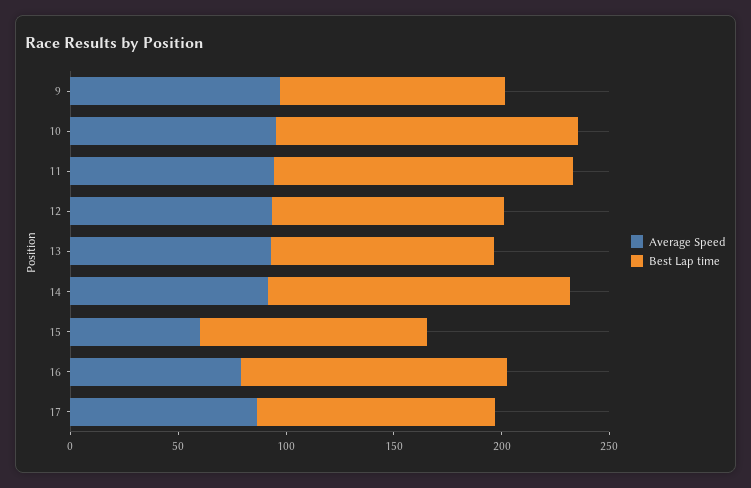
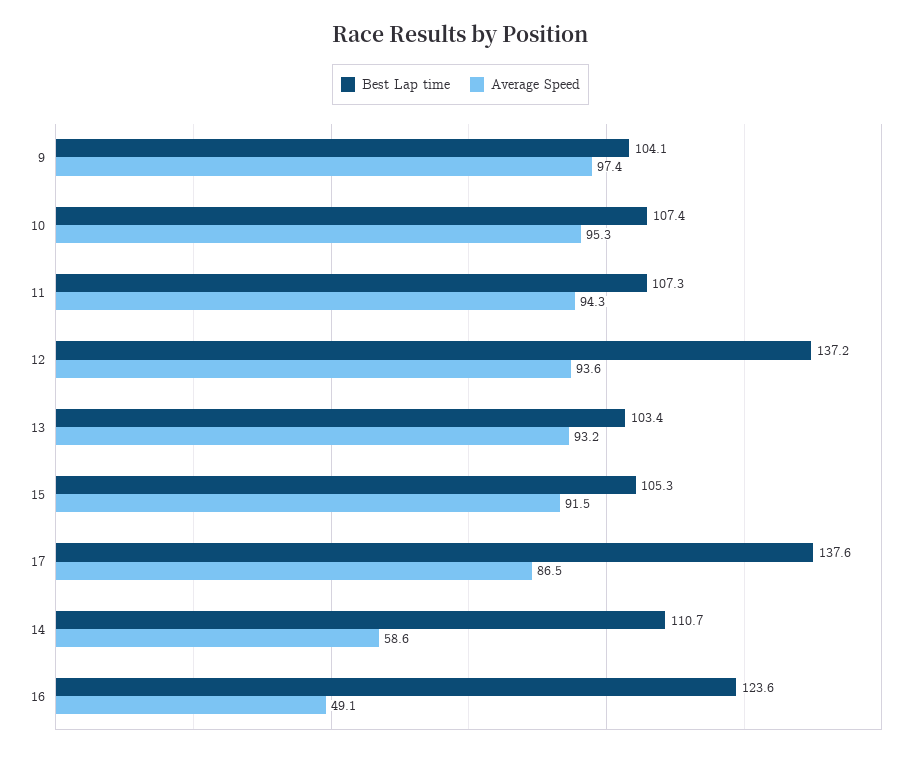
  {
    "Average Speed": {
      "9": 97.4,
      "10": 95.3,
      "11": 94.3,
      "12": 93.6,
      "13": 93.2,
-     "14": 90,
+     "14": 58.6,
-     "15": 60,
+     "15": 91.5,
-     "16": 80,
+     "16": 49.1,
      "17": 86.5
    },
    "Best Lap time": {
      "9": 104.1,
-     "10": 140,
+     "10": 107.4,
-     "11": 140,
+     "11": 107.3,
-     "12": 110,
+     "12": 137.2,
      "13": 103.4,
-     "14": 140,
+     "14": 110.7,
      "15": 105.3,
      "16": 123.6,
-     "17": 110
+     "17": 137.6
    }
  }

